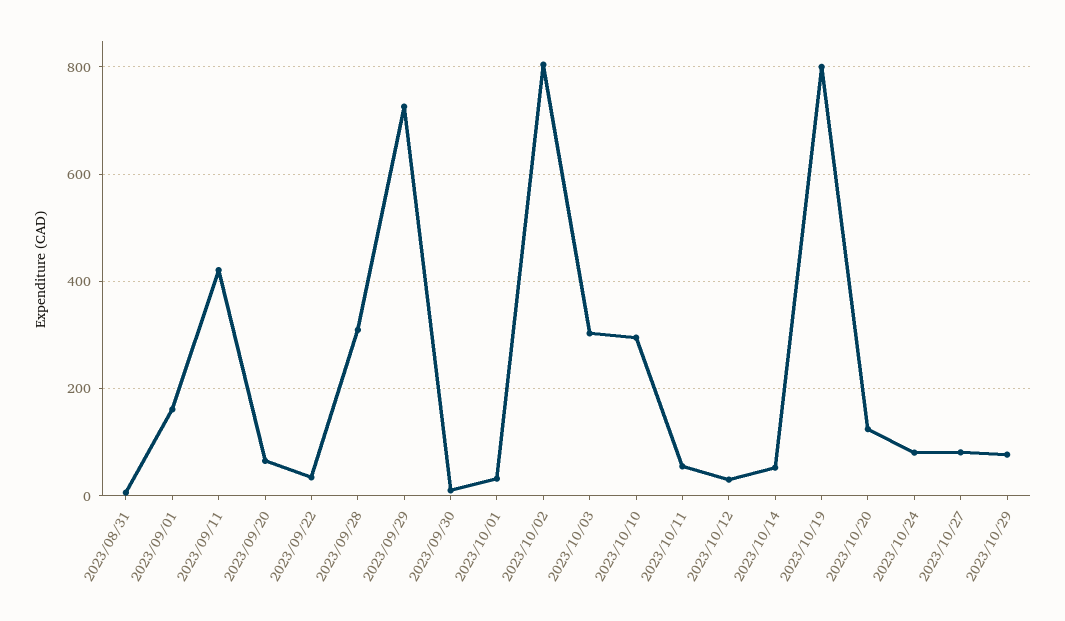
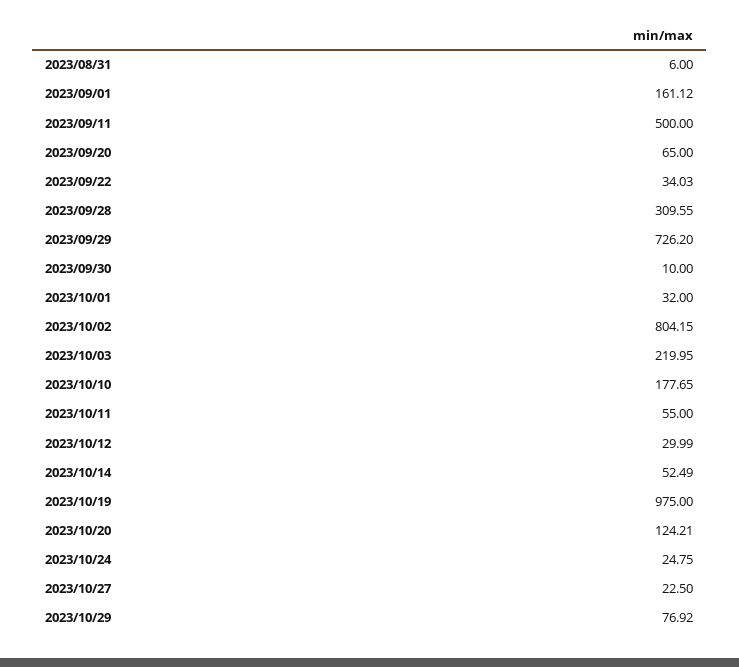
  {
    "2023/08/31": 6,
    "2023/09/01": 161.12,
-   "2023/09/11": 420,
+   "2023/09/11": 500,
    "2023/09/20": 65,
    "2023/09/22": 34.03,
    "2023/09/28": 309.55,
    "2023/09/29": 726.2,
    "2023/09/30": 10,
    "2023/10/01": 32,
    "2023/10/02": 804.15,
-   "2023/10/03": 300,
+   "2023/10/03": 219.95,
-   "2023/10/10": 300,
+   "2023/10/10": 177.65,
    "2023/10/11": 55,
    "2023/10/12": 29.99,
    "2023/10/14": 52.49,
-   "2023/10/19": 800,
+   "2023/10/19": 975,
    "2023/10/20": 124.21,
-   "2023/10/24": 80,
+   "2023/10/24": 24.75,
-   "2023/10/27": 80,
+   "2023/10/27": 22.5,
    "2023/10/29": 76.92
  }

